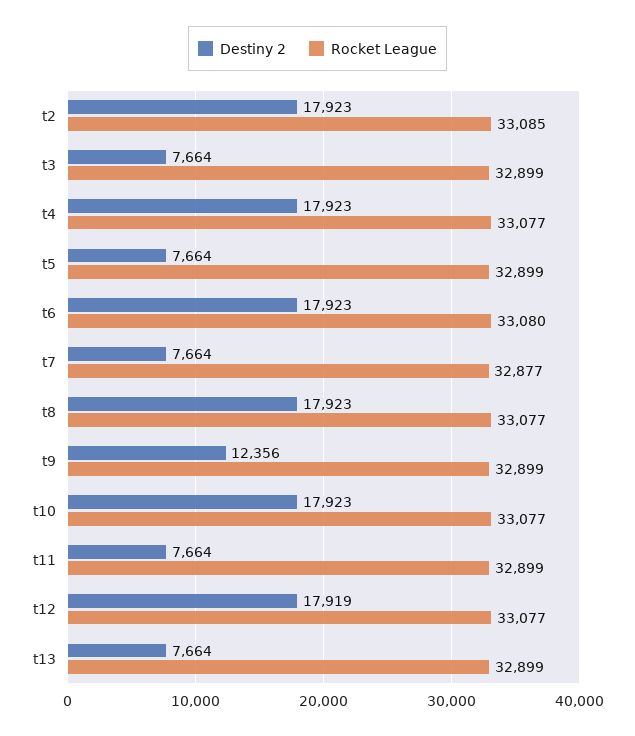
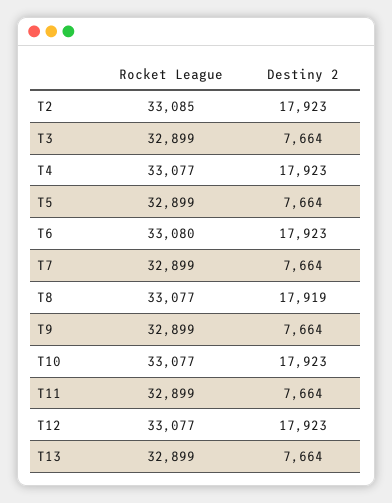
  {
    "Destiny 2": {
      "t2": 17923,
      "t3": 7664,
      "t4": 17923,
      "t5": 7664,
      "t6": 17923,
      "t7": 7664,
-     "t8": 17923,
+     "t8": 17919,
-     "t9": 12356,
+     "t9": 7664,
      "t10": 17923,
      "t11": 7664,
-     "t12": 17919,
+     "t12": 17923,
      "t13": 7664
    },
    "Rocket League": {
      "t2": 33085,
      "t3": 32899,
      "t4": 33077,
      "t5": 32899,
      "t6": 33080,
-     "t7": 32877,
+     "t7": 32899,
      "t8": 33077,
      "t9": 32899,
      "t10": 33077,
      "t11": 32899,
      "t12": 33077,
      "t13": 32899
    }
  }

